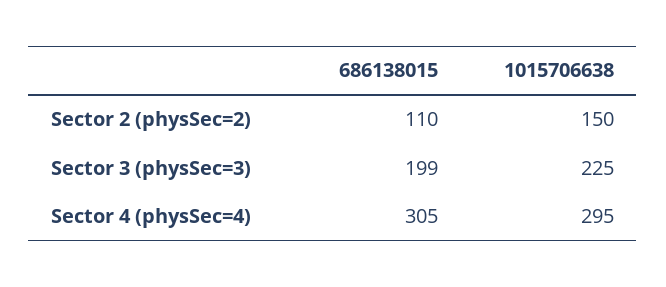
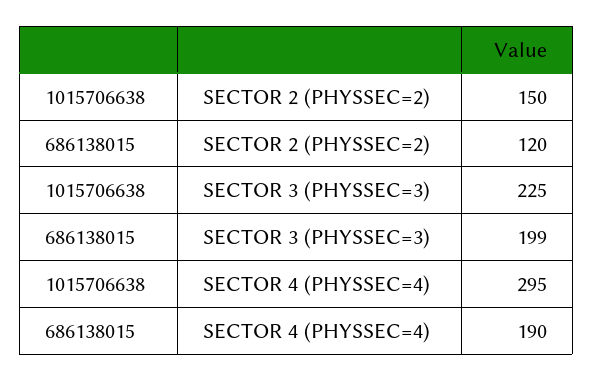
  {
    "686138015": {
-     "Sector 2 (physSec=2)": 110,
+     "Sector 2 (physSec=2)": 120,
      "Sector 3 (physSec=3)": 199,
-     "Sector 4 (physSec=4)": 305
+     "Sector 4 (physSec=4)": 190
    },
    "1015706638": {
      "Sector 2 (physSec=2)": 150,
      "Sector 3 (physSec=3)": 225,
      "Sector 4 (physSec=4)": 295
    }
  }

